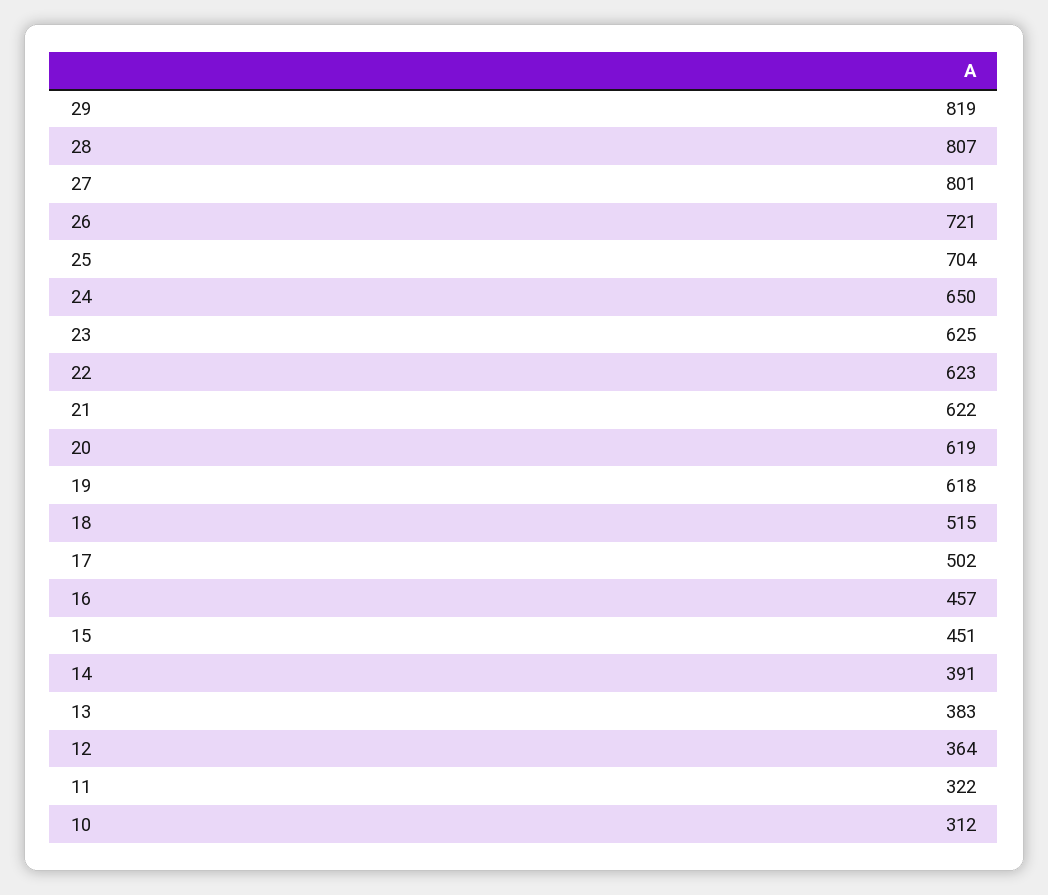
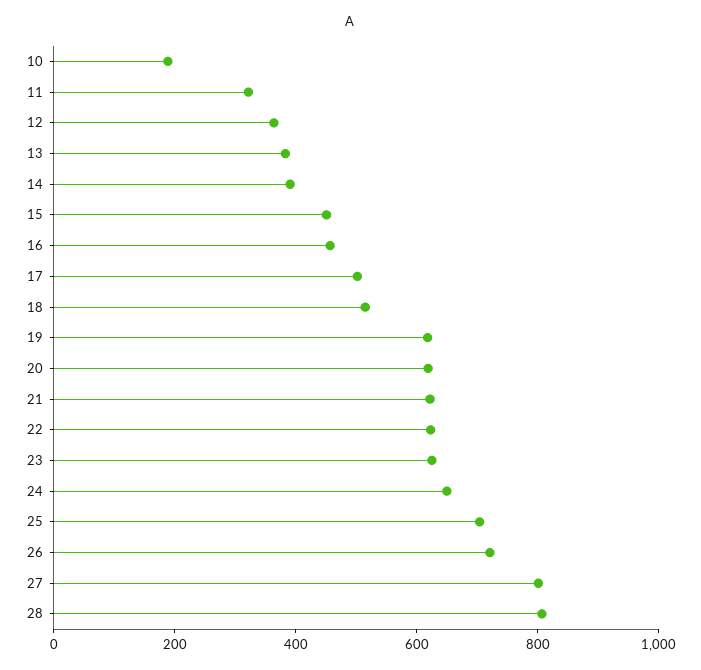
  {
-   "29": 819,
    "28": 807,
    "27": 801,
    "26": 721,
    "25": 704,
    "24": 650,
    "23": 625,
    "22": 623,
    "21": 622,
    "20": 619,
    "19": 618,
    "18": 515,
    "17": 502,
    "16": 457,
    "15": 451,
    "14": 391,
    "13": 383,
    "12": 364,
    "11": 322,
-   "10": 312
+   "10": 200
  }

